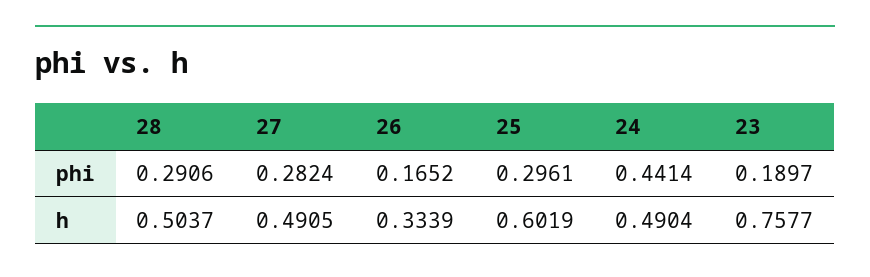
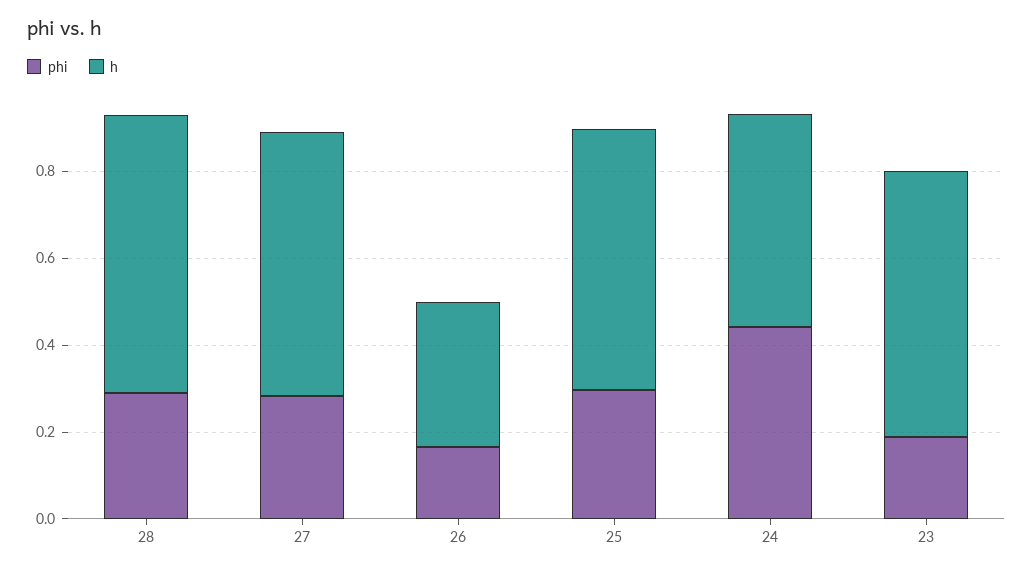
  {
    "phi": {
      "28": 0.2906,
      "27": 0.2824,
      "26": 0.1652,
      "25": 0.2961,
      "24": 0.4414,
      "23": 0.1897
    },
    "h": {
-     "28": 0.5037,
+     "28": 0.65,
-     "27": 0.4905,
+     "27": 0.6,
      "26": 0.3339,
      "25": 0.6019,
      "24": 0.4904,
-     "23": 0.7577
+     "23": 0.6
    }
  }

